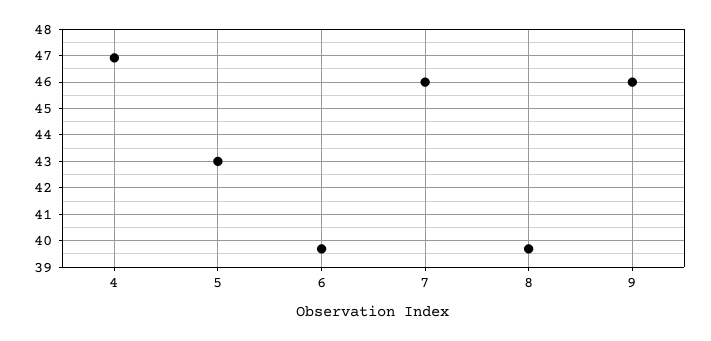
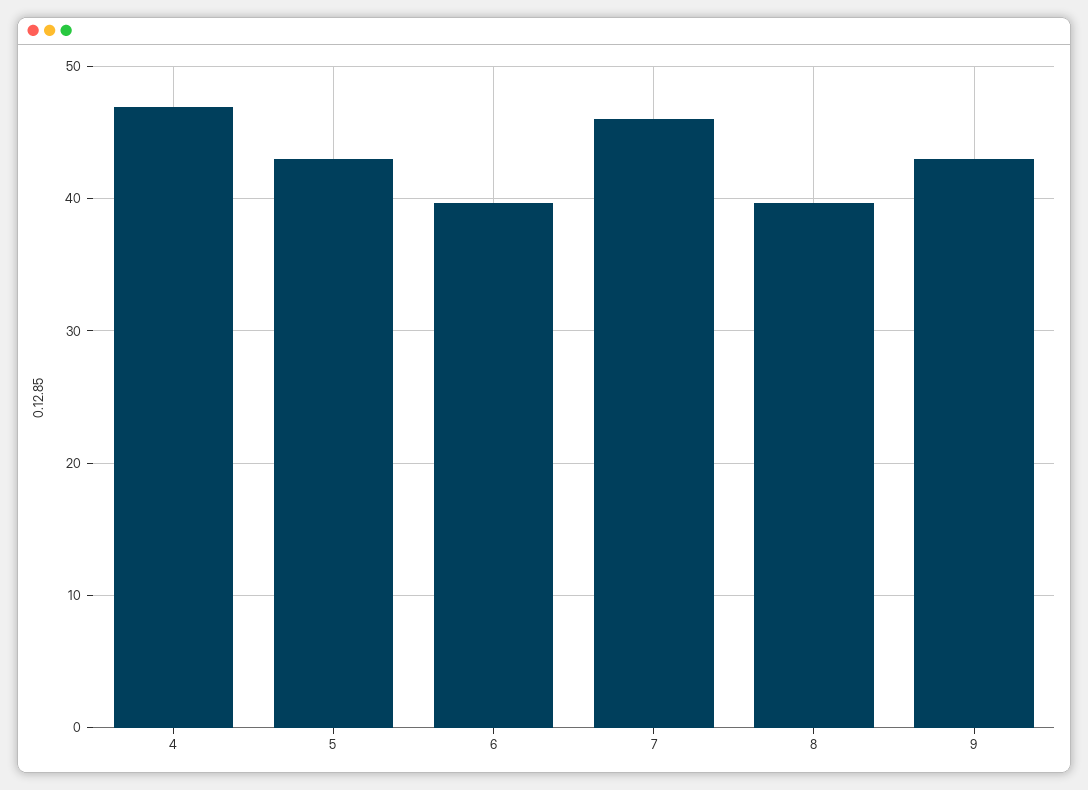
  {
    "4": 47,
    "5": 43,
    "6": 39.75,
    "7": 46,
    "8": 39.75,
-   "9": 46
+   "9": 43
  }

